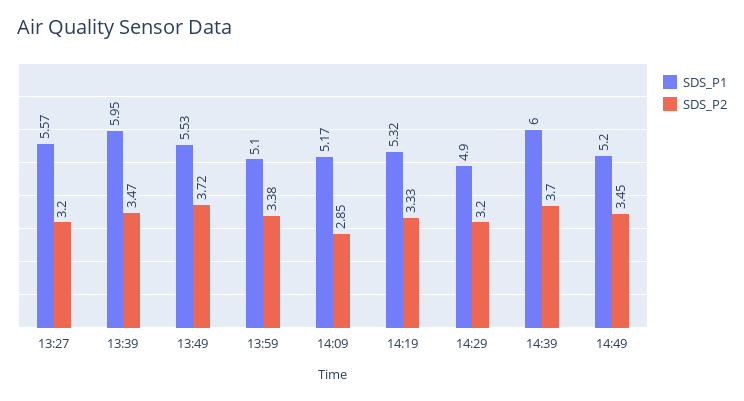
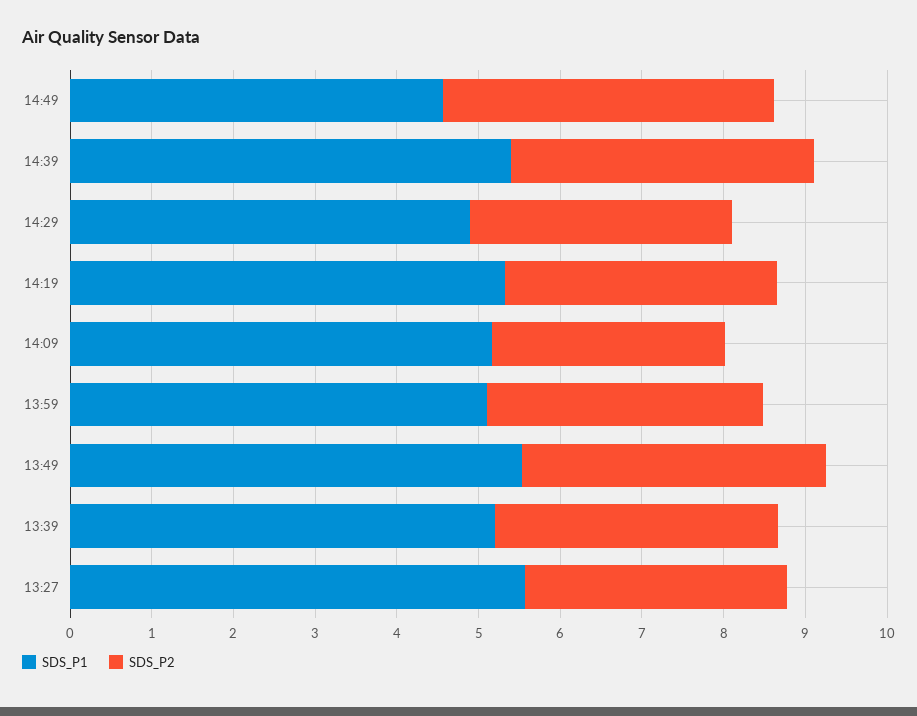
  {
    "SDS_P1": {
      "13:27": 5.57,
-     "13:39": 5.95,
+     "13:39": 5.2,
      "13:49": 5.53,
      "13:59": 5.1,
      "14:09": 5.17,
      "14:19": 5.32,
      "14:29": 4.9,
-     "14:39": 6,
+     "14:39": 5.4,
-     "14:49": 5.2
+     "14:49": 4.6
    },
    "SDS_P2": {
      "13:27": 3.2,
      "13:39": 3.47,
      "13:49": 3.72,
      "13:59": 3.38,
      "14:09": 2.85,
      "14:19": 3.33,
      "14:29": 3.2,
      "14:39": 3.7,
-     "14:49": 3.45
+     "14:49": 4
    }
  }

